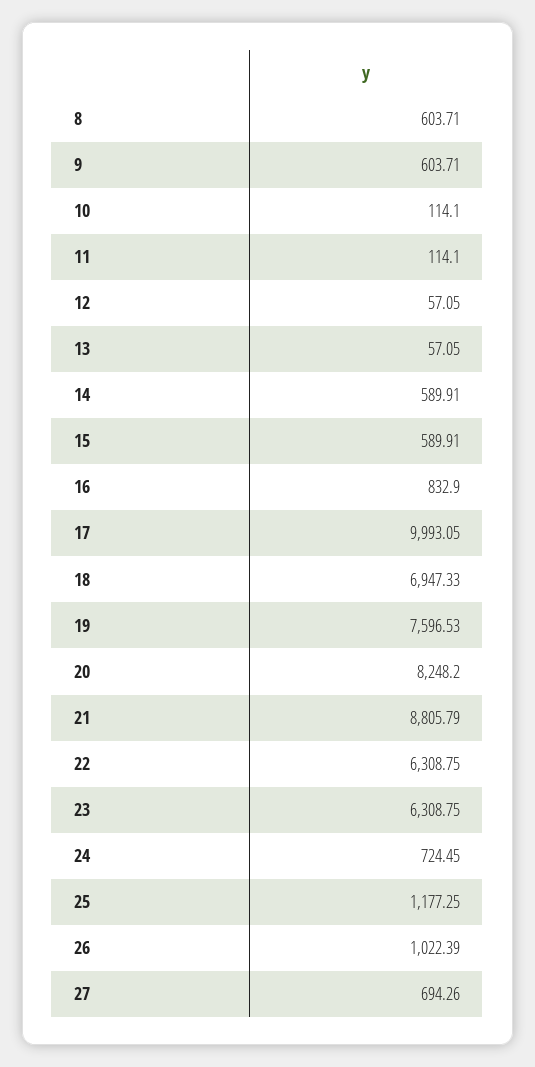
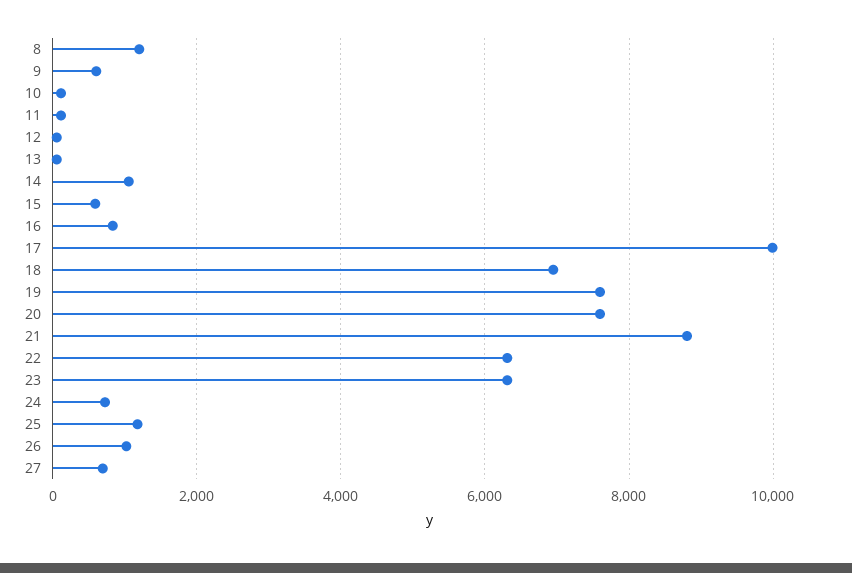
  {
-   "8": 603.71,
+   "8": 1200,
    "9": 603.71,
    "10": 114.1,
    "11": 114.1,
    "12": 57.05,
    "13": 57.05,
-   "14": 589.91,
+   "14": 1000,
    "15": 589.91,
    "16": 832.9,
    "17": 9993.05,
    "18": 6947.33,
    "19": 7596.53,
-   "20": 8248.2,
+   "20": 7600,
    "21": 8805.79,
    "22": 6308.75,
    "23": 6308.75,
    "24": 724.45,
    "25": 1177.25,
    "26": 1022.39,
    "27": 694.26
  }

